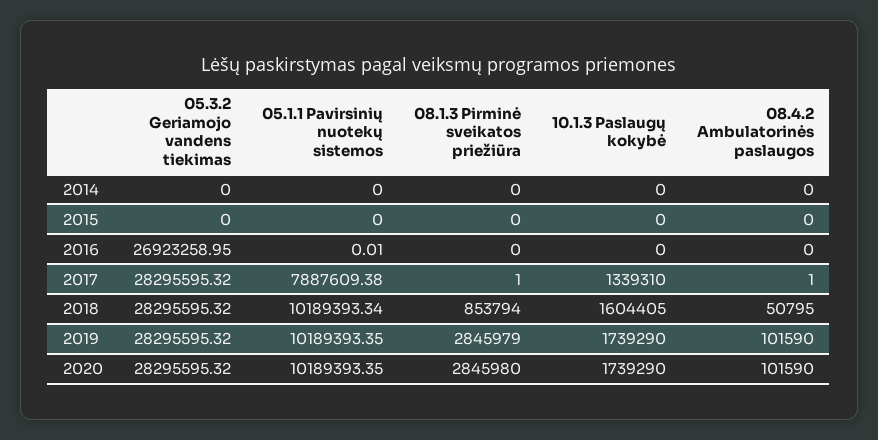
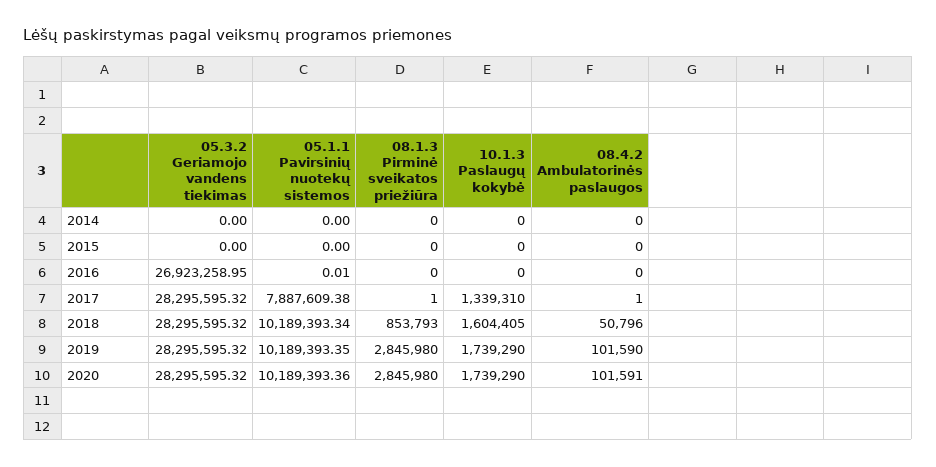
  {
    "05.3.2 Geriamojo vandens tiekimas": {
      "2014": 0,
      "2015": 0,
      "2016": 26923258.95,
      "2017": 28295595.32,
      "2018": 28295595.32,
      "2019": 28295595.32,
      "2020": 28295595.32
    },
    "05.1.1 Pavirsinių nuotekų sistemos": {
      "2014": 0,
      "2015": 0,
      "2016": 0.01,
      "2017": 7887609.38,
      "2018": 10189393.34,
      "2019": 10189393.35,
-     "2020": 10189393.35
+     "2020": 10189393.36
    },
    "08.1.3 Pirminė sveikatos priežiūra": {
      "2014": 0,
      "2015": 0,
      "2016": 0,
      "2017": 1,
-     "2018": 853794,
+     "2018": 853793,
-     "2019": 2845979,
+     "2019": 2845980,
      "2020": 2845980
    },
    "10.1.3 Paslaugų kokybė": {
      "2014": 0,
      "2015": 0,
      "2016": 0,
      "2017": 1339310,
      "2018": 1604405,
      "2019": 1739290,
      "2020": 1739290
    },
    "08.4.2 Ambulatorinės paslaugos": {
      "2014": 0,
      "2015": 0,
      "2016": 0,
      "2017": 1,
-     "2018": 50795,
+     "2018": 50796,
      "2019": 101590,
-     "2020": 101590
+     "2020": 101591
    }
  }

